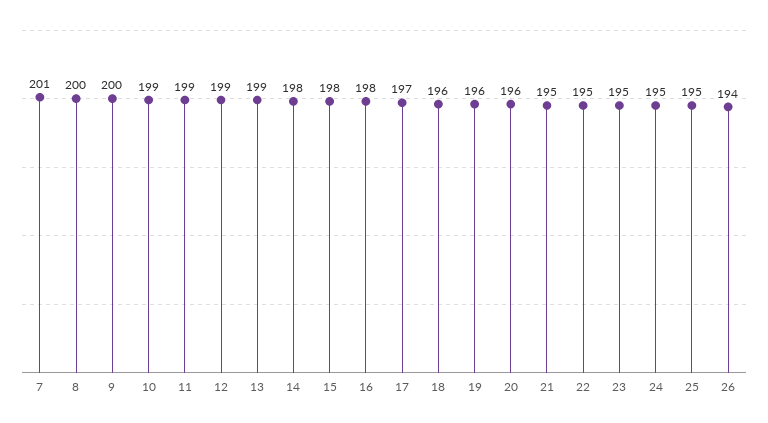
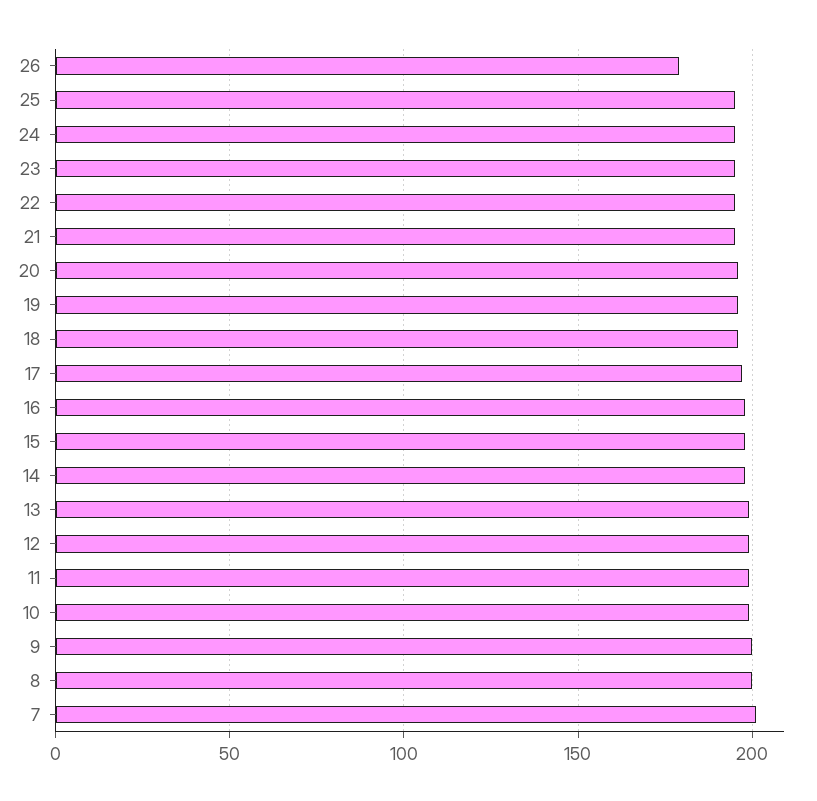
  {
    "7": 201,
    "8": 200,
    "9": 200,
    "10": 199,
    "11": 199,
    "12": 199,
    "13": 199,
    "14": 198,
    "15": 198,
    "16": 198,
    "17": 197,
    "18": 196,
    "19": 196,
    "20": 196,
    "21": 195,
    "22": 195,
    "23": 195,
    "24": 195,
    "25": 195,
-   "26": 194
+   "26": 180
  }

